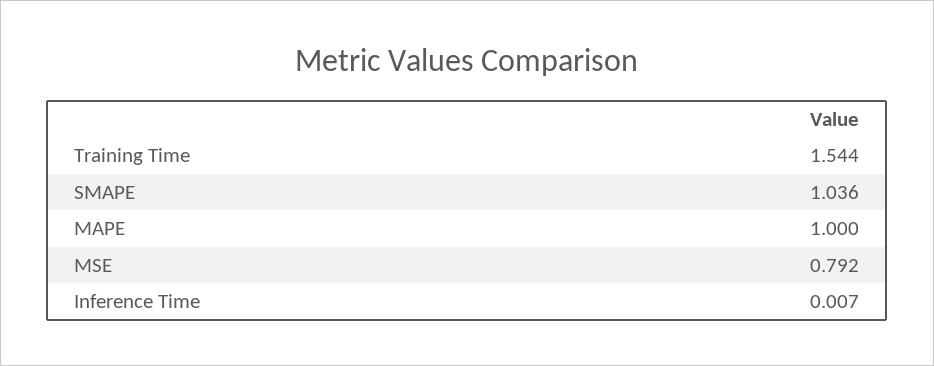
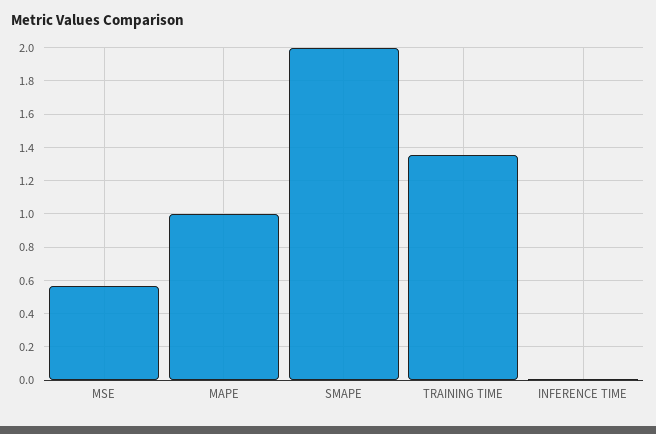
  {
-   "Training Time": 1.544,
+   "Training Time": 1.35,
-   "SMAPE": 1.036,
+   "SMAPE": 2,
    "MAPE": 1,
-   "MSE": 0.792,
+   "MSE": 0.55,
    "Inference Time": 0.007
  }

